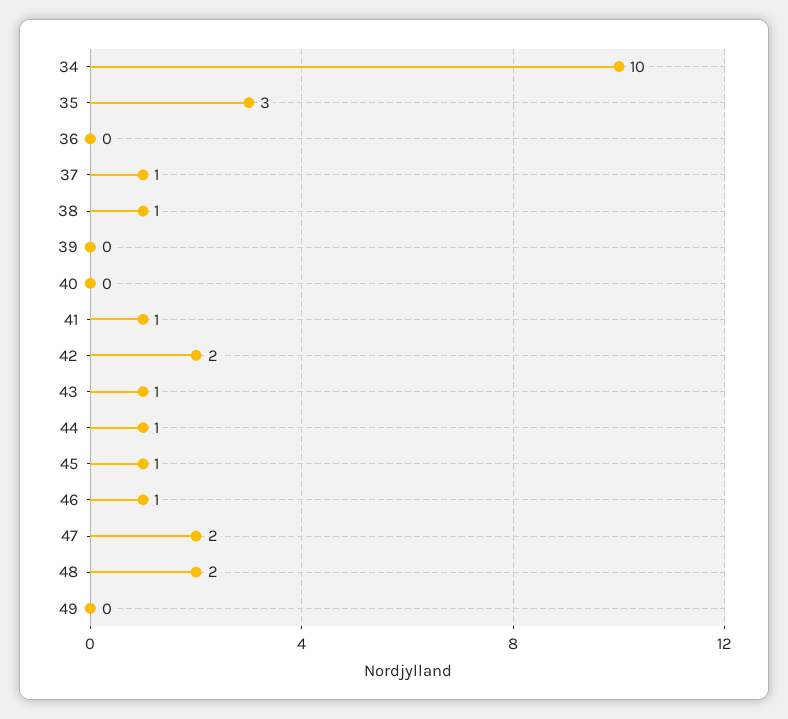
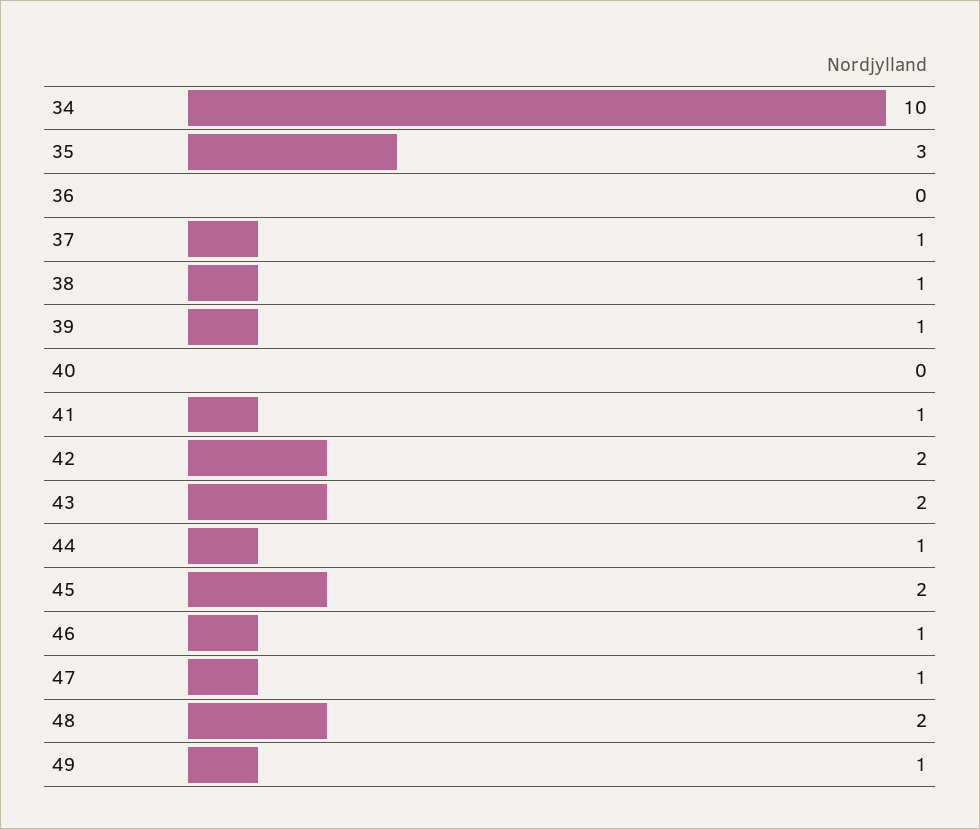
  {
    "34": 10,
    "35": 3,
    "36": 0,
    "37": 1,
    "38": 1,
-   "39": 0,
+   "39": 1,
    "40": 0,
    "41": 1,
    "42": 2,
-   "43": 1,
+   "43": 2,
    "44": 1,
-   "45": 1,
+   "45": 2,
    "46": 1,
-   "47": 2,
+   "47": 1,
    "48": 2,
-   "49": 0
+   "49": 1
  }

